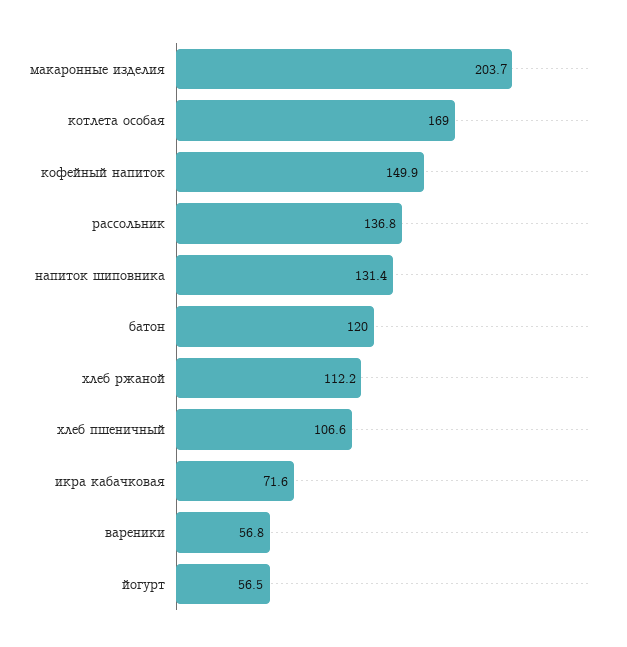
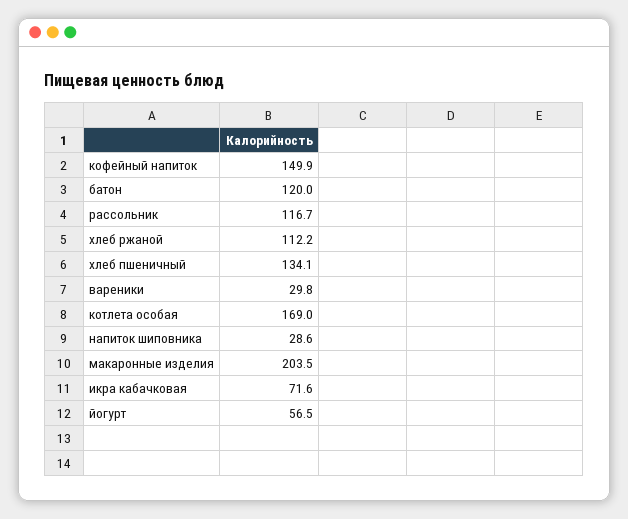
  {
-   "макаронные изделия": 203.7,
+   "макаронные изделия": 203.5,
    "котлета особая": 169,
    "кофейный напиток": 149.9,
-   "рассольник": 136.8,
+   "рассольник": 116.7,
-   "напиток шиповника": 131.4,
+   "напиток шиповника": 28.6,
    "батон": 120,
    "хлеб ржаной": 112.2,
-   "хлеб пшеничный": 106.6,
+   "хлеб пшеничный": 134.1,
    "икра кабачковая": 71.6,
-   "вареники": 56.8,
+   "вареники": 29.8,
    "йогурт": 56.5
  }

